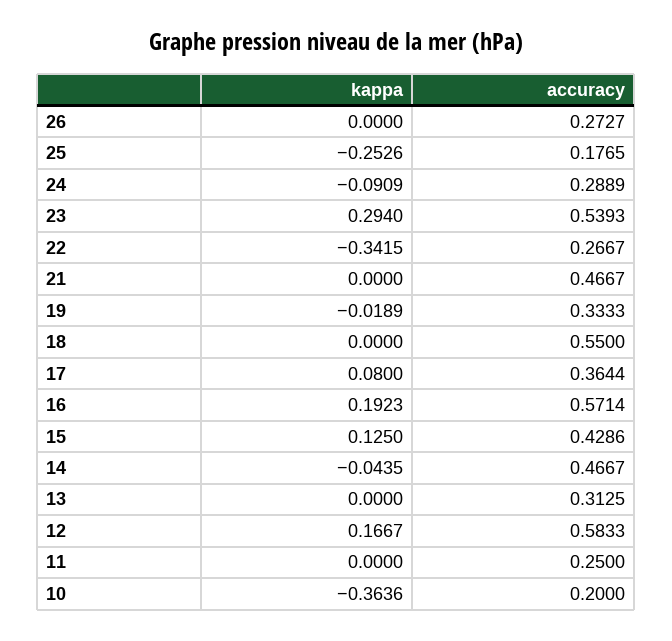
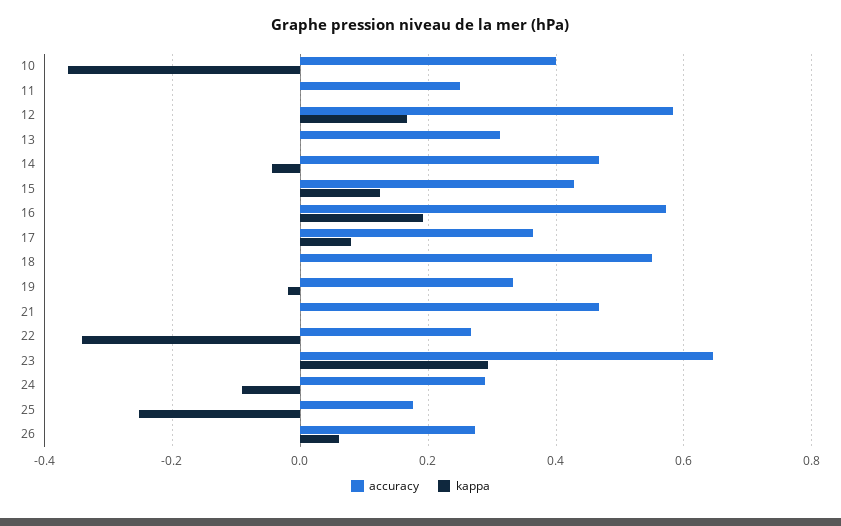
  {
    "kappa": {
-     "26": 0,
+     "26": 0.06,
      "25": -0.2526,
      "24": -0.0909,
      "23": 0.294,
      "22": -0.3415,
      "21": 0,
      "19": -0.0189,
      "18": 0,
      "17": 0.08,
      "16": 0.1923,
      "15": 0.125,
      "14": -0.0435,
      "13": 0,
      "12": 0.1667,
      "11": 0,
      "10": -0.3636
    },
    "accuracy": {
      "26": 0.2727,
      "25": 0.1765,
      "24": 0.2889,
-     "23": 0.5393,
+     "23": 0.64,
      "22": 0.2667,
      "21": 0.4667,
      "19": 0.3333,
      "18": 0.55,
      "17": 0.3644,
      "16": 0.5714,
      "15": 0.4286,
      "14": 0.4667,
      "13": 0.3125,
      "12": 0.5833,
      "11": 0.25,
-     "10": 0.2
+     "10": 0.4
    }
  }

